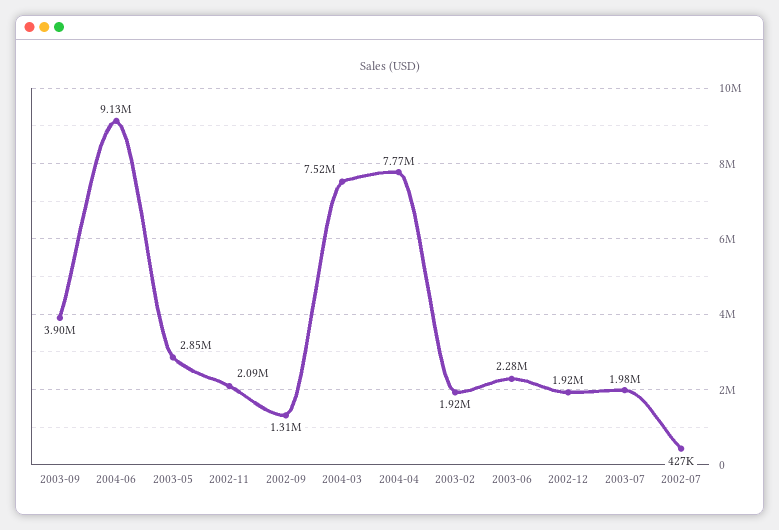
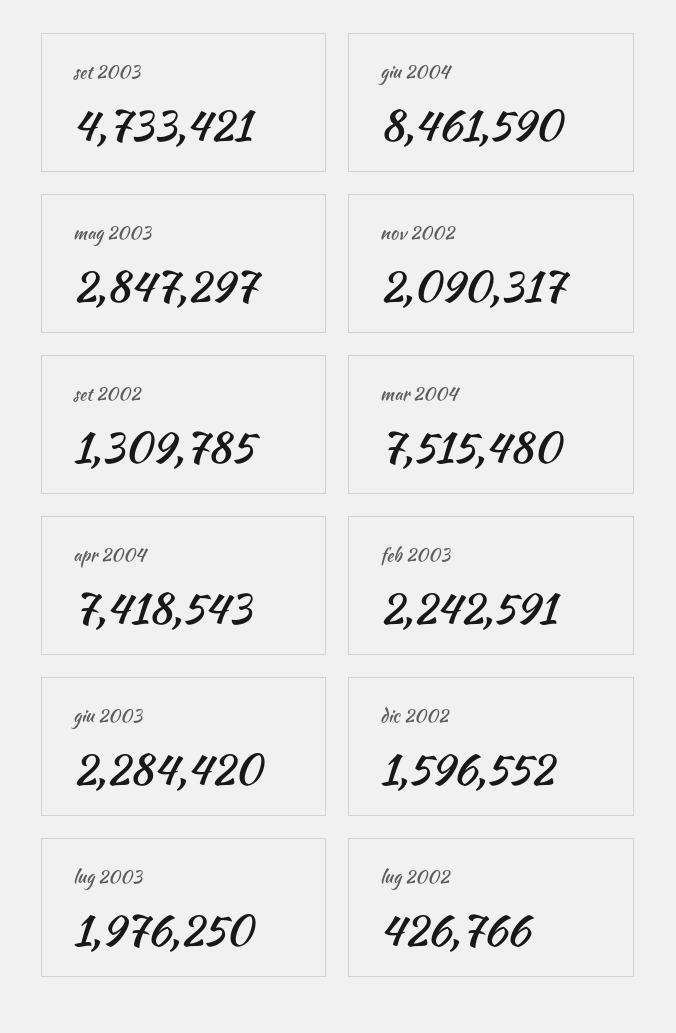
  {
-   "2003-09": 3900000,
+   "2003-09": 4733421,
-   "2004-06": 9130000,
+   "2004-06": 8461590,
    "2003-05": 2847297,
    "2002-11": 2090317,
    "2002-09": 1309785,
    "2004-03": 7515480,
-   "2004-04": 7770000,
+   "2004-04": 7418543,
-   "2003-02": 1920000,
+   "2003-02": 2242591,
    "2003-06": 2284420,
-   "2002-12": 1920000,
+   "2002-12": 1596552,
    "2003-07": 1976250,
    "2002-07": 426766
  }

